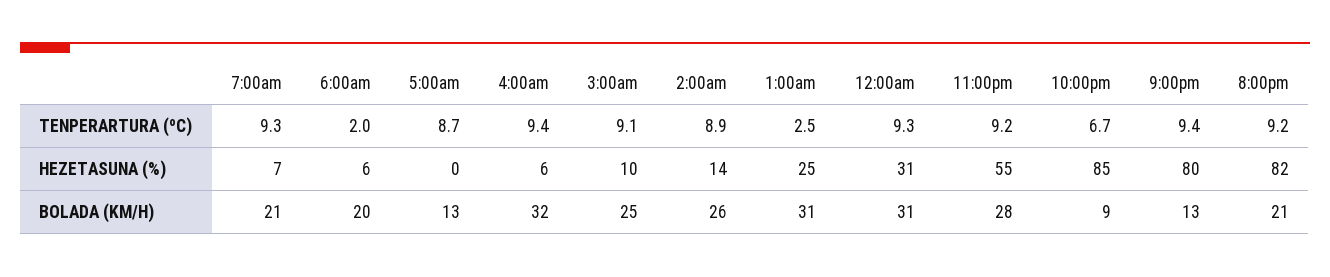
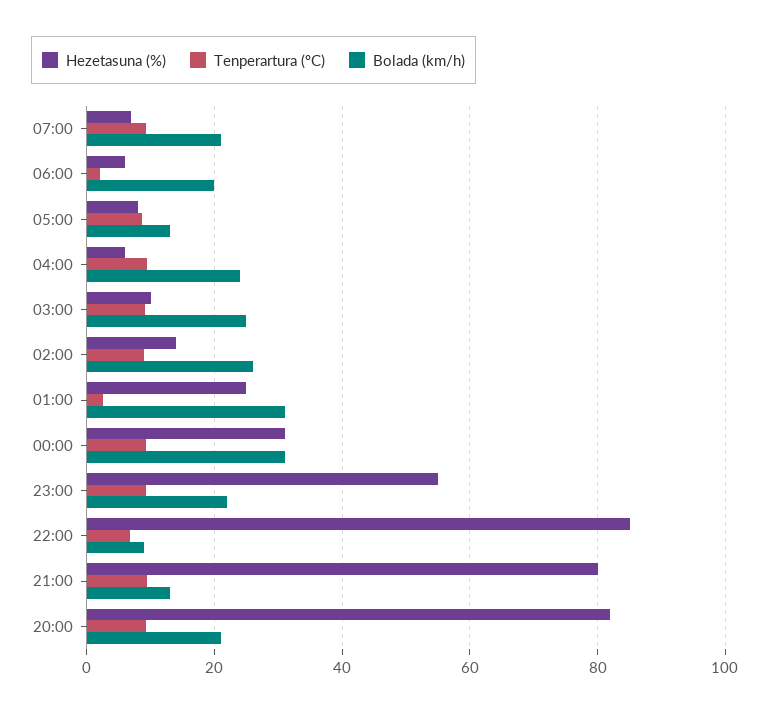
  {
    "TENPERARTURA (ºC)": {
      "7:00am": 9.3,
      "6:00am": 2,
      "5:00am": 8.7,
      "4:00am": 9.4,
      "3:00am": 9.1,
      "2:00am": 8.9,
      "1:00am": 2.5,
      "12:00am": 9.3,
      "11:00pm": 9.2,
      "10:00pm": 6.7,
      "9:00pm": 9.4,
      "8:00pm": 9.2
    },
    "HEZETASUNA (%)": {
      "7:00am": 7,
      "6:00am": 6,
-     "5:00am": 0,
+     "5:00am": 8,
      "4:00am": 6,
      "3:00am": 10,
      "2:00am": 14,
      "1:00am": 25,
      "12:00am": 31,
      "11:00pm": 55,
      "10:00pm": 85,
      "9:00pm": 80,
      "8:00pm": 82
    },
    "BOLADA (KM/H)": {
      "7:00am": 21,
      "6:00am": 20,
      "5:00am": 13,
-     "4:00am": 32,
+     "4:00am": 24,
      "3:00am": 25,
      "2:00am": 26,
      "1:00am": 31,
      "12:00am": 31,
-     "11:00pm": 28,
+     "11:00pm": 22,
      "10:00pm": 9,
      "9:00pm": 13,
      "8:00pm": 21
    }
  }

